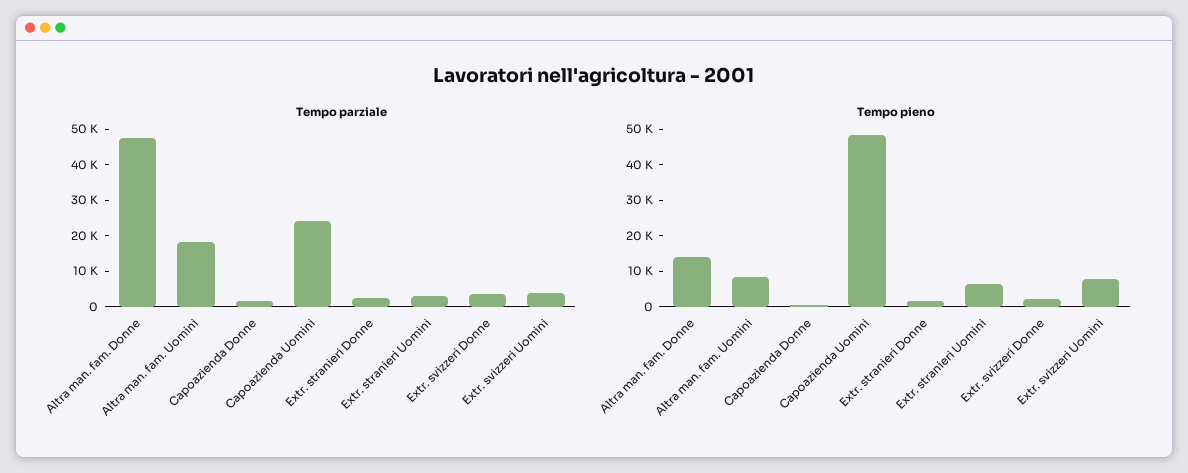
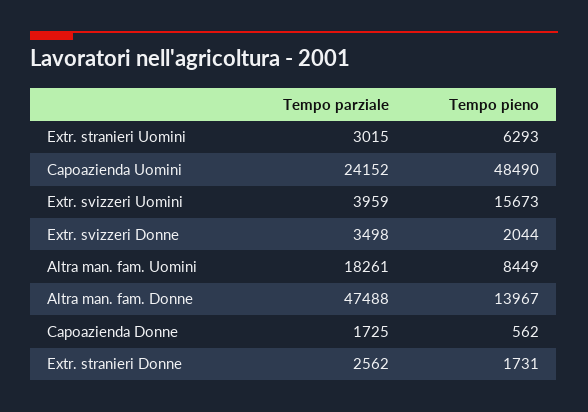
  {
    "Tempo parziale": {
      "Altra man. fam. Donne": 47488,
      "Altra man. fam. Uomini": 18261,
      "Capoazienda Donne": 1725,
      "Capoazienda Uomini": 24152,
      "Extr. stranieri Donne": 2562,
      "Extr. stranieri Uomini": 3015,
      "Extr. svizzeri Donne": 3498,
      "Extr. svizzeri Uomini": 3959
    },
    "Tempo pieno": {
      "Altra man. fam. Donne": 13967,
      "Altra man. fam. Uomini": 8449,
      "Capoazienda Donne": 562,
      "Capoazienda Uomini": 48490,
      "Extr. stranieri Donne": 1731,
      "Extr. stranieri Uomini": 6293,
      "Extr. svizzeri Donne": 2044,
-     "Extr. svizzeri Uomini": 7500
+     "Extr. svizzeri Uomini": 15673
    }
  }

